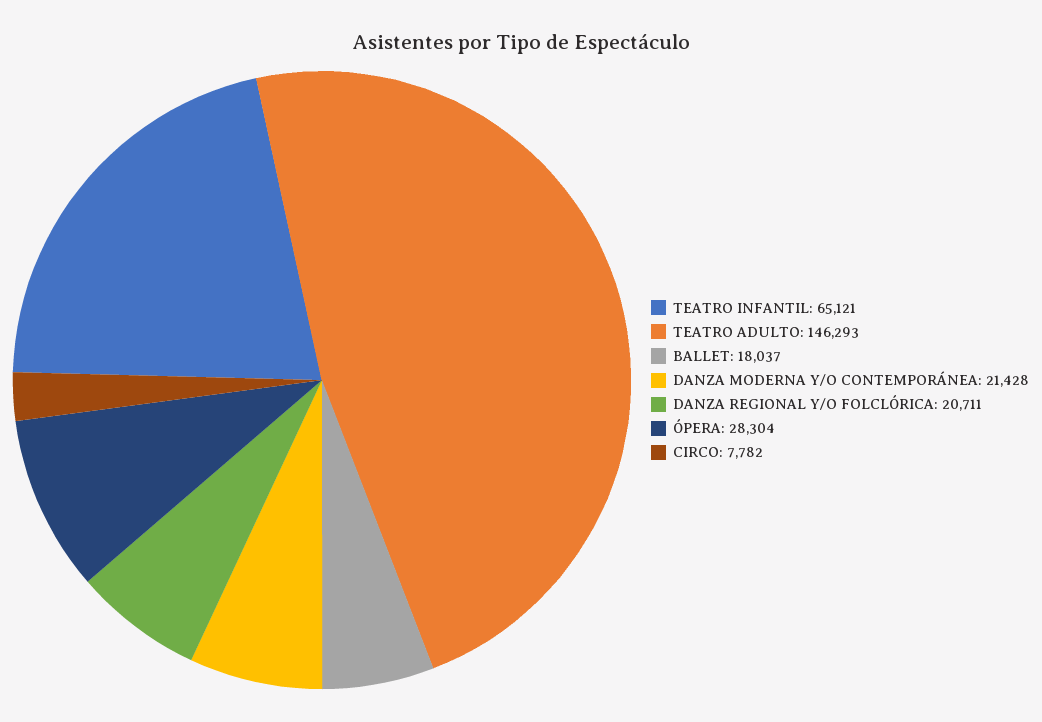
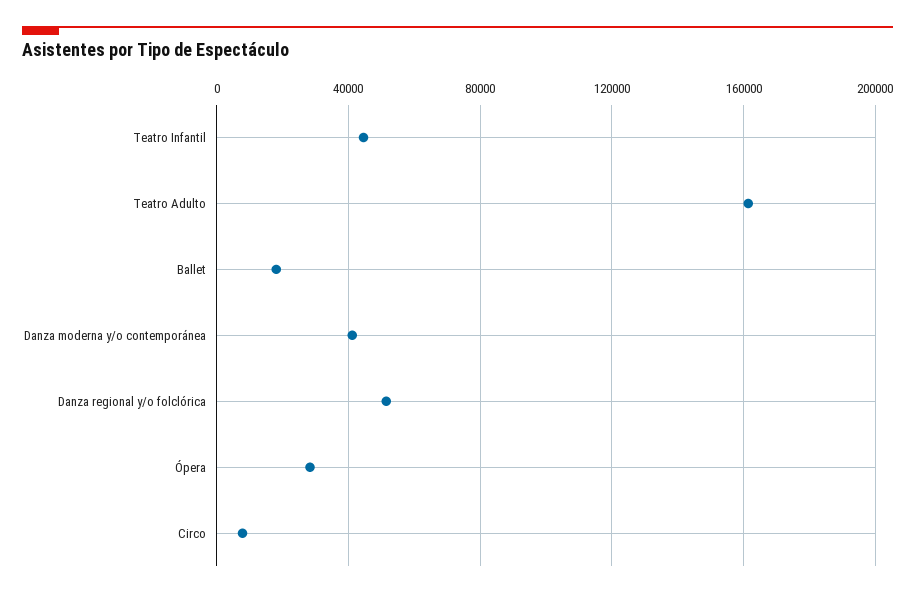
  {
-   "TEATRO INFANTIL": 65121,
+   "TEATRO INFANTIL": 45000,
-   "TEATRO ADULTO": 146293,
+   "TEATRO ADULTO": 160000,
    "BALLET": 18037,
-   "DANZA MODERNA Y/O CONTEMPORÁNEA": 21428,
+   "DANZA MODERNA Y/O CONTEMPORÁNEA": 40000,
-   "DANZA REGIONAL Y/O FOLCLÓRICA": 20711,
+   "DANZA REGIONAL Y/O FOLCLÓRICA": 50000,
    "ÓPERA": 28304,
    "CIRCO": 7782
  }

